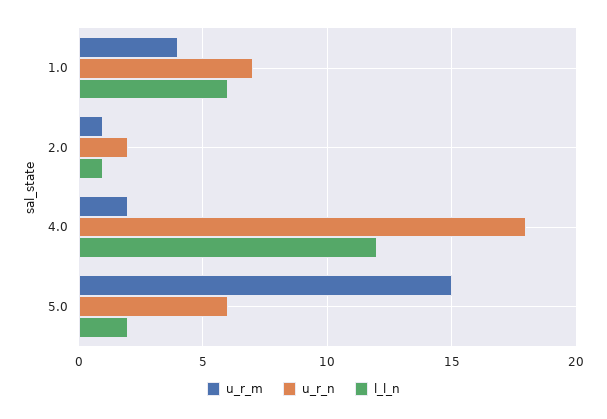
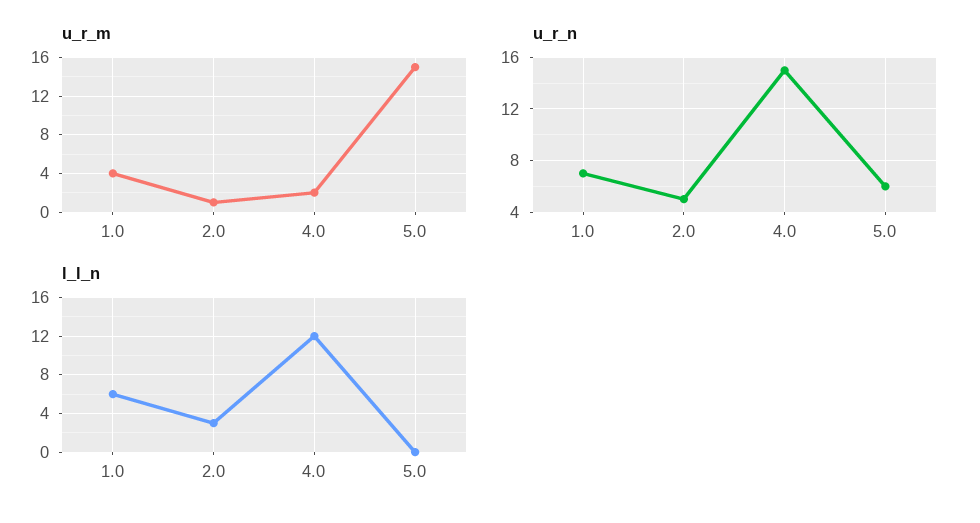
  {
    "u_r_m": {
      "1.0": 4,
      "2.0": 1,
      "4.0": 2,
      "5.0": 15
    },
    "u_r_n": {
      "1.0": 7,
-     "2.0": 2,
+     "2.0": 5,
-     "4.0": 18,
+     "4.0": 15,
      "5.0": 6
    },
    "l_l_n": {
      "1.0": 6,
-     "2.0": 1,
+     "2.0": 3,
      "4.0": 12,
-     "5.0": 2
+     "5.0": 0
    }
  }

